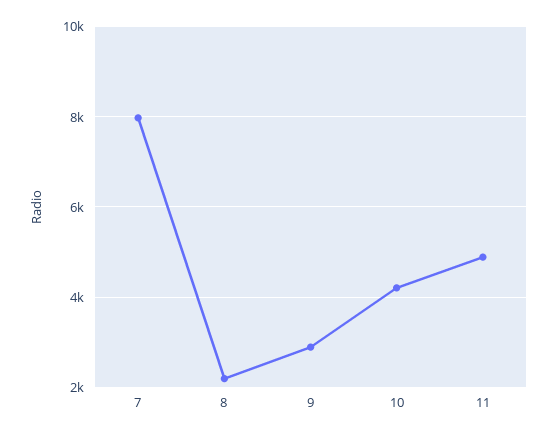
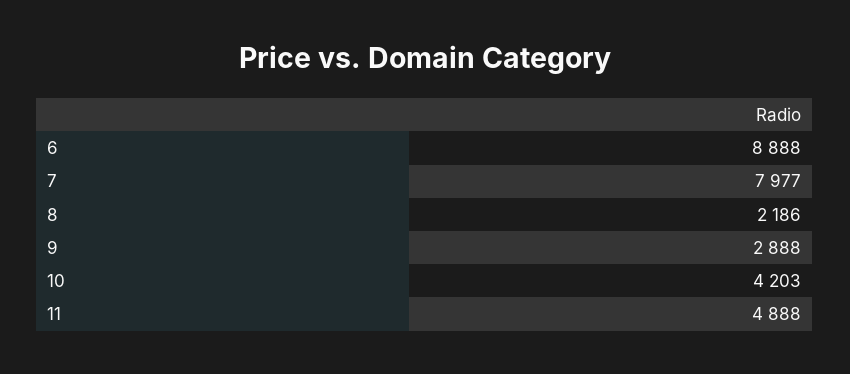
  {
    "7": 7977,
    "8": 2186,
    "9": 2888,
    "10": 4203,
-   "11": 4888
+   "11": 4888,
+   "6": 8888
  }

